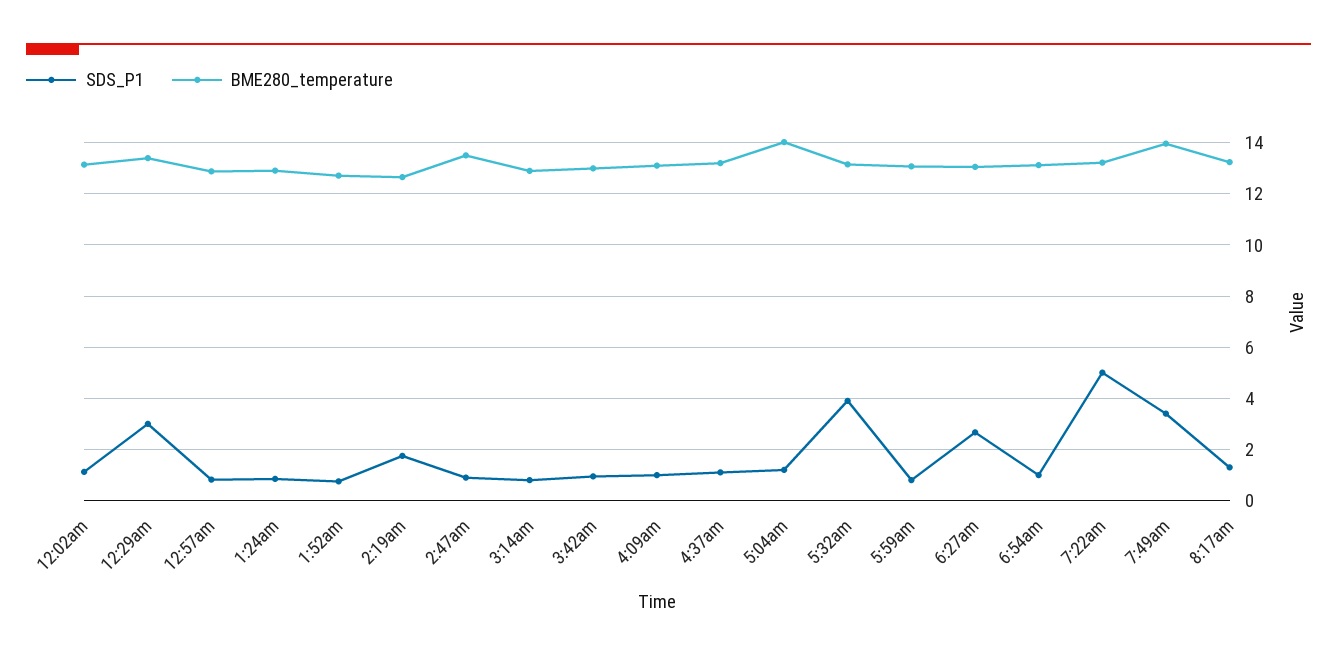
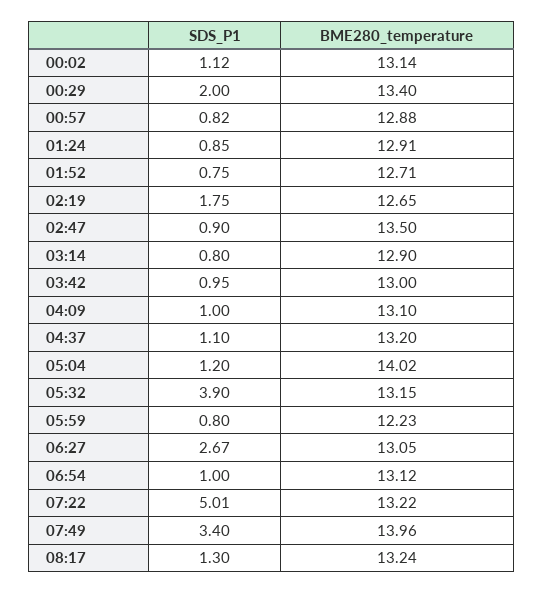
  {
    "SDS_P1": {
      "12:02am": 1.12,
-     "12:29am": 3,
+     "12:29am": 2,
      "12:57am": 0.82,
      "1:24am": 0.85,
      "1:52am": 0.75,
      "2:19am": 1.75,
      "2:47am": 0.9,
      "3:14am": 0.8,
      "3:42am": 0.95,
      "4:09am": 1,
      "4:37am": 1.1,
      "5:04am": 1.2,
      "5:32am": 3.9,
      "5:59am": 0.8,
      "6:27am": 2.67,
      "6:54am": 1,
      "7:22am": 5.01,
      "7:49am": 3.4,
      "8:17am": 1.3
    },
    "BME280_temperature": {
      "12:02am": 13.14,
      "12:29am": 13.4,
      "12:57am": 12.88,
      "1:24am": 12.91,
      "1:52am": 12.71,
      "2:19am": 12.65,
      "2:47am": 13.5,
      "3:14am": 12.9,
      "3:42am": 13,
      "4:09am": 13.1,
      "4:37am": 13.2,
      "5:04am": 14.02,
      "5:32am": 13.15,
-     "5:59am": 13,
+     "5:59am": 12.23,
      "6:27am": 13.05,
      "6:54am": 13.12,
      "7:22am": 13.22,
      "7:49am": 13.96,
      "8:17am": 13.24
    }
  }

